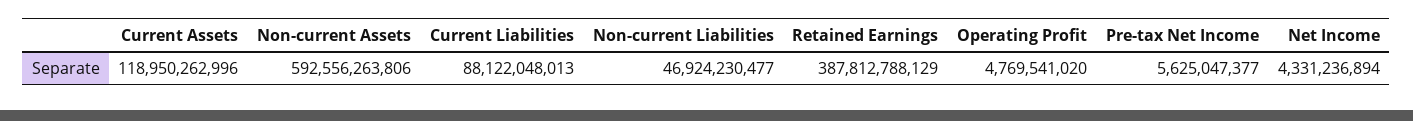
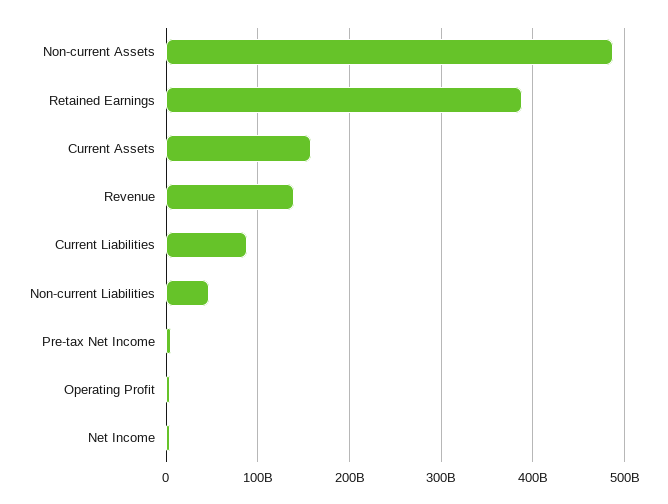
  {
-   "Current Assets": 118950262996,
+   "Current Assets": 160000000000,
-   "Non-current Assets": 592556263806,
+   "Non-current Assets": 490000000000,
    "Current Liabilities": 88122048013,
    "Non-current Liabilities": 46924230477,
    "Retained Earnings": 387812788129,
    "Operating Profit": 4769541020,
    "Pre-tax Net Income": 5625047377,
-   "Net Income": 4331236894
+   "Net Income": 4331236894,
+   "Revenue": 140000000000
  }

